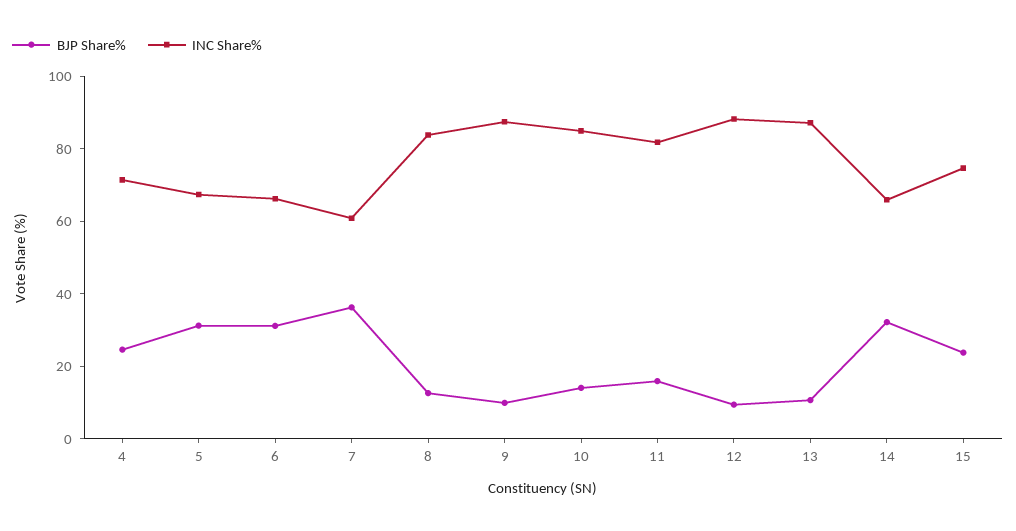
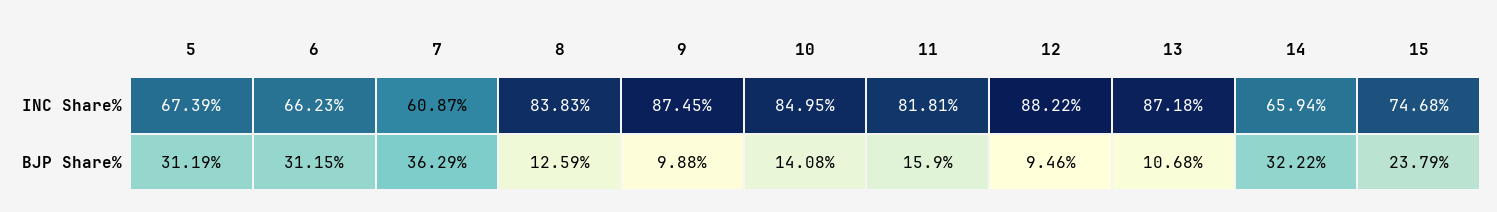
  {
    "BJP Share%": {
-     "4": 25,
      "5": 31.19,
      "6": 31.15,
      "7": 36.29,
      "8": 12.59,
      "9": 9.88,
      "10": 14.08,
      "11": 15.9,
      "12": 9.46,
      "13": 10.68,
      "14": 32.22,
      "15": 23.79
    },
    "INC Share%": {
-     "4": 70,
      "5": 67.39,
      "6": 66.23,
      "7": 60.87,
      "8": 83.83,
      "9": 87.45,
      "10": 84.95,
      "11": 81.81,
      "12": 88.22,
      "13": 87.18,
      "14": 65.94,
      "15": 74.68
    }
  }

